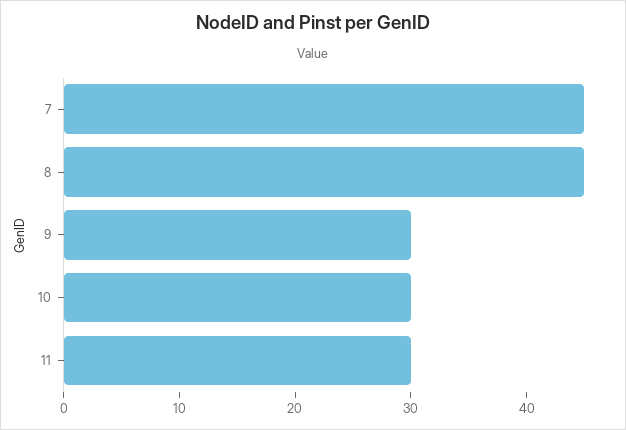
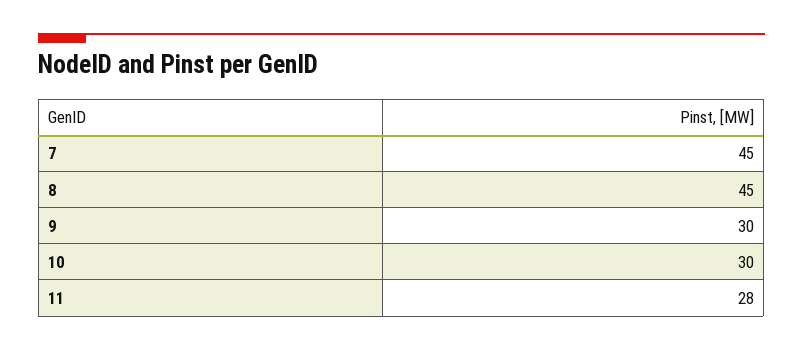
  {
    "7": 45,
    "8": 45,
    "9": 30,
    "10": 30,
-   "11": 30
+   "11": 28
  }

